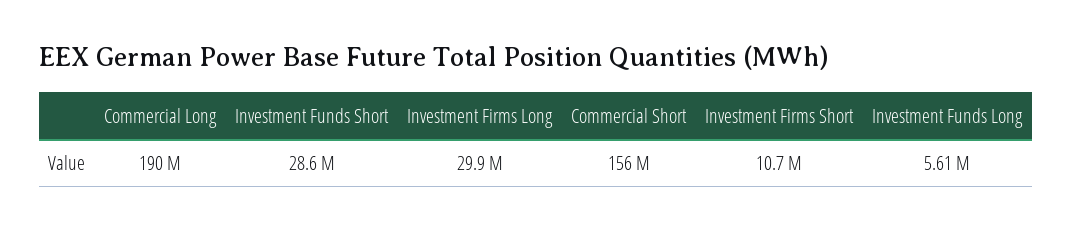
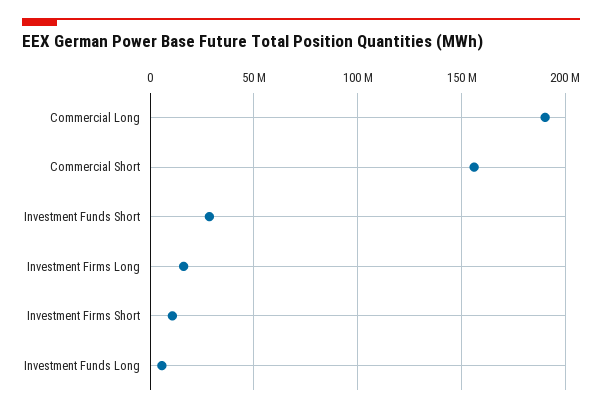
  {
    "Commercial Long": 190000000,
    "Investment Funds Short": 28600000,
-   "Investment Firms Long": 29900000,
+   "Investment Firms Long": 15000000,
    "Commercial Short": 156000000,
    "Investment Firms Short": 10700000,
    "Investment Funds Long": 5610000
  }

